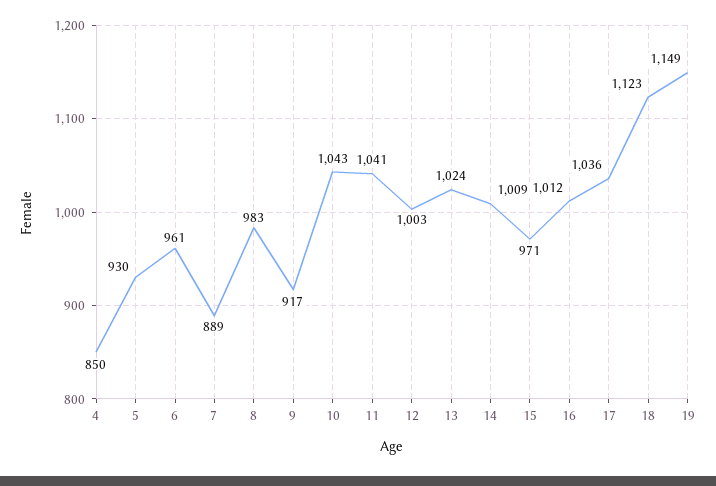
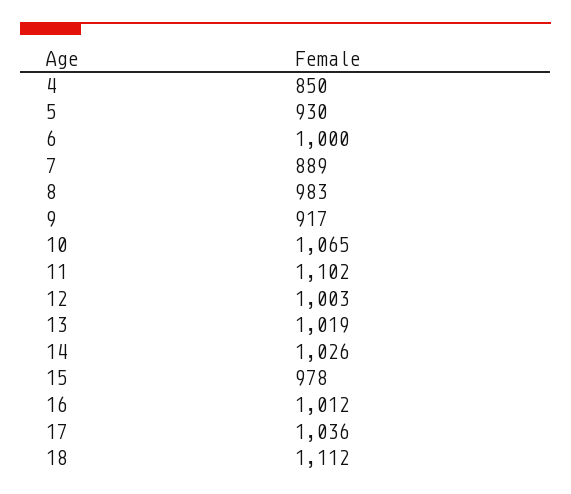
  {
    "4": 850,
    "5": 930,
-   "6": 961,
+   "6": 1000,
    "7": 889,
    "8": 983,
    "9": 917,
-   "10": 1043,
+   "10": 1065,
-   "11": 1041,
+   "11": 1102,
    "12": 1003,
-   "13": 1024,
+   "13": 1019,
-   "14": 1009,
+   "14": 1026,
-   "15": 971,
+   "15": 978,
    "16": 1012,
    "17": 1036,
-   "18": 1123,
+   "18": 1112
-   "19": 1149
  }

